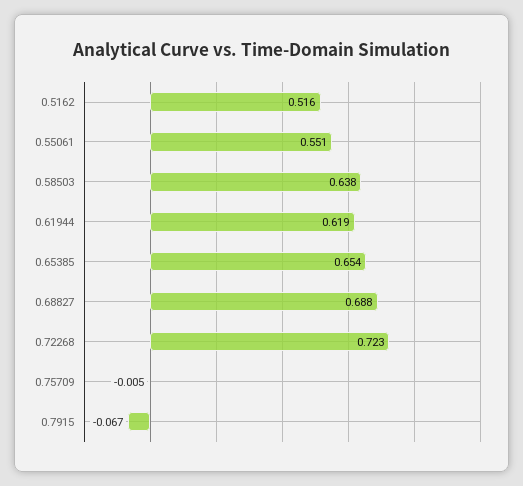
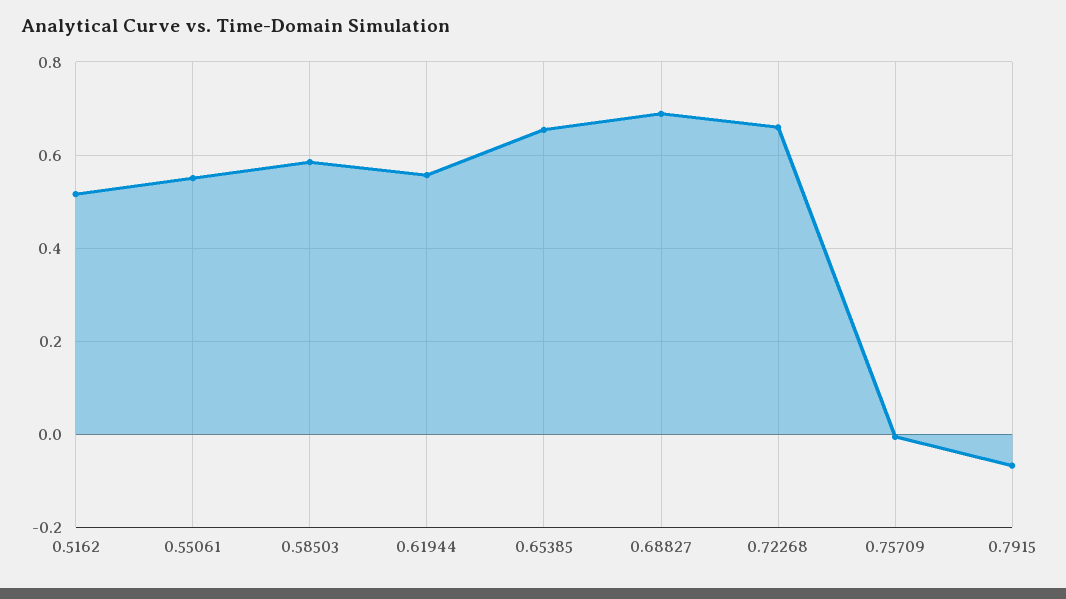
  {
    "0.5162": 0.516,
    "0.55061": 0.551,
-   "0.58503": 0.638,
+   "0.58503": 0.58,
-   "0.61944": 0.619,
+   "0.61944": 0.56,
    "0.65385": 0.654,
    "0.68827": 0.688,
-   "0.72268": 0.723,
+   "0.72268": 0.66,
    "0.75709": -0.005,
    "0.7915": -0.067
  }

